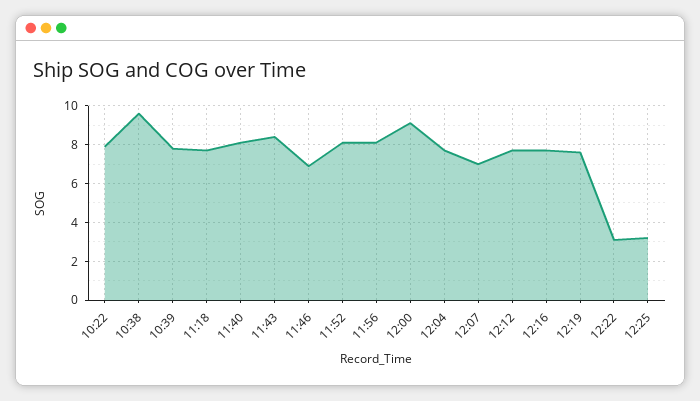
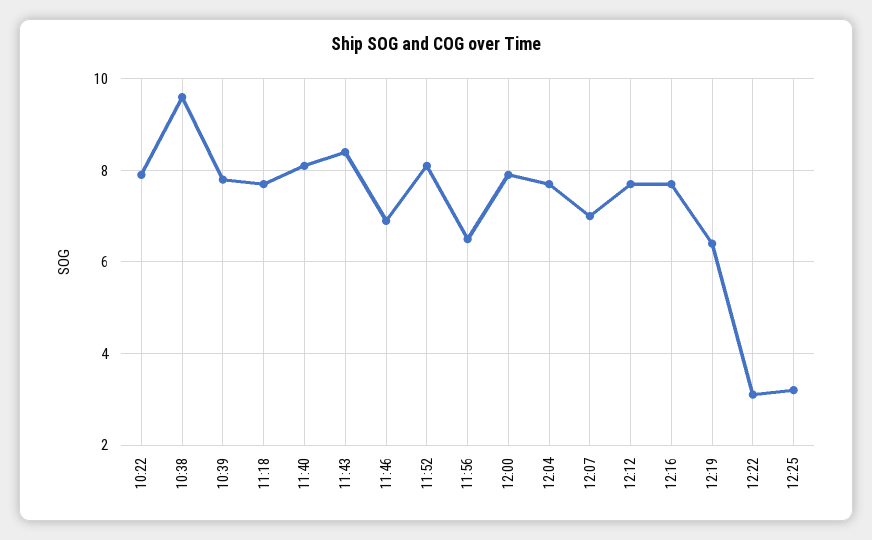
  {
    "10:22": 8,
    "10:38": 9.5,
    "10:39": 8,
    "11:18": 7.5,
    "11:40": 8,
    "11:43": 8.5,
    "11:46": 7,
    "11:52": 8,
-   "11:56": 8,
+   "11:56": 6.5,
-   "12:00": 9,
+   "12:00": 8,
    "12:04": 7.5,
    "12:07": 7,
    "12:12": 7.5,
    "12:16": 7.5,
-   "12:19": 7.5,
+   "12:19": 6.5,
    "12:22": 3,
    "12:25": 3
  }

